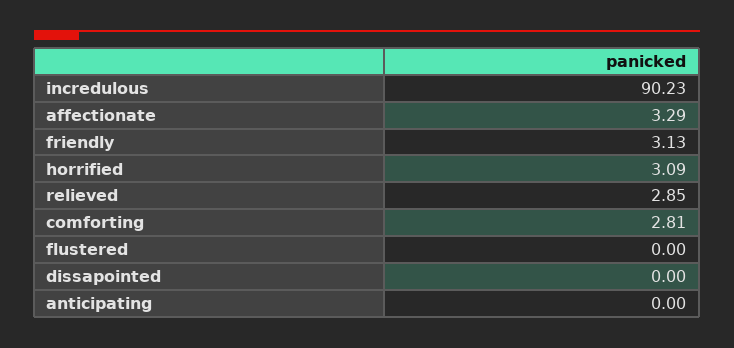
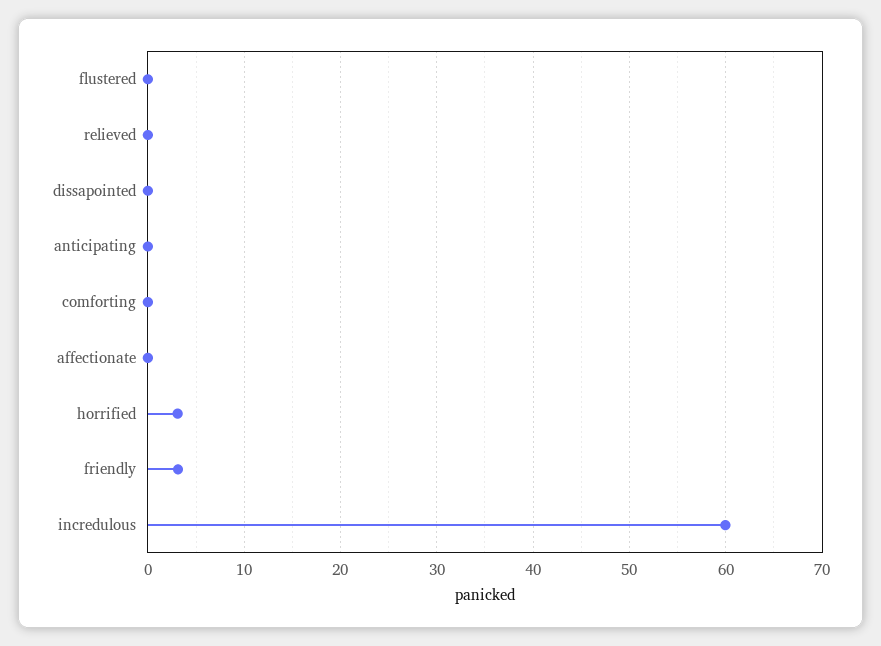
  {
-   "incredulous": 90.23,
+   "incredulous": 60,
-   "affectionate": 3.29,
+   "affectionate": 0,
    "friendly": 3.13,
    "horrified": 3.09,
-   "relieved": 2.85,
+   "relieved": 0,
-   "comforting": 2.81,
+   "comforting": 0,
    "flustered": 0,
    "dissapointed": 0,
    "anticipating": 0
  }

